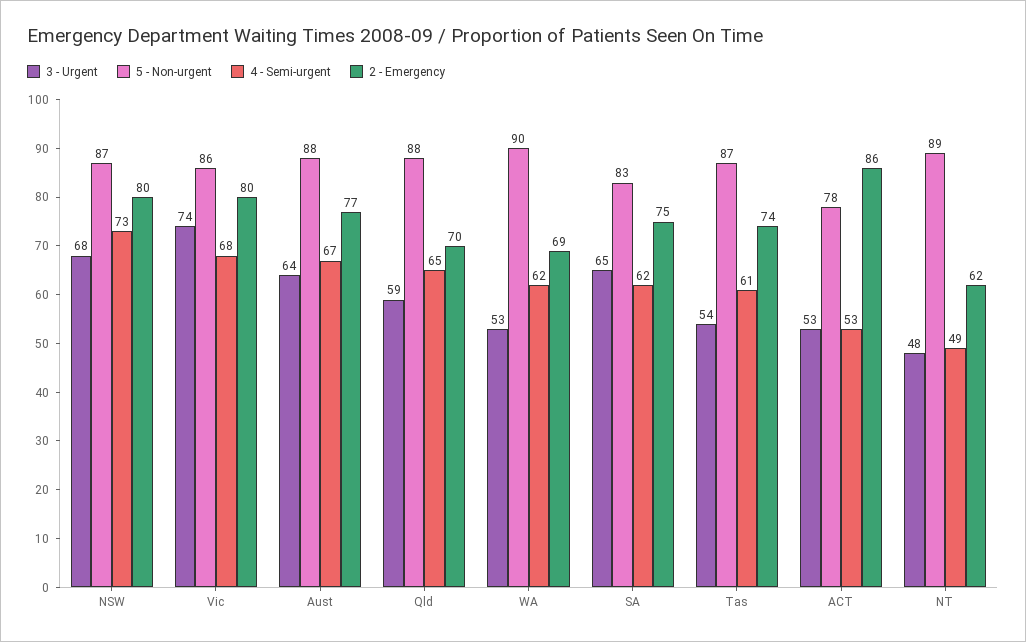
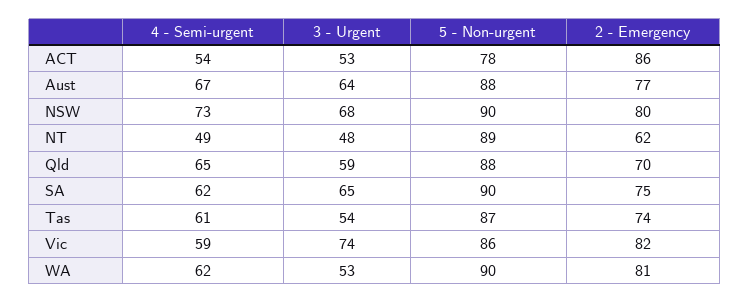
  {
    "3 - Urgent": {
      "NSW": 68,
      "Vic": 74,
      "Aust": 64,
      "Qld": 59,
      "WA": 53,
      "SA": 65,
      "Tas": 54,
      "ACT": 53,
      "NT": 48
    },
    "5 - Non-urgent": {
-     "NSW": 87,
+     "NSW": 90,
      "Vic": 86,
      "Aust": 88,
      "Qld": 88,
      "WA": 90,
-     "SA": 83,
+     "SA": 90,
      "Tas": 87,
      "ACT": 78,
      "NT": 89
    },
    "4 - Semi-urgent": {
      "NSW": 73,
-     "Vic": 68,
+     "Vic": 59,
      "Aust": 67,
      "Qld": 65,
      "WA": 62,
      "SA": 62,
      "Tas": 61,
-     "ACT": 53,
+     "ACT": 54,
      "NT": 49
    },
    "2 - Emergency": {
      "NSW": 80,
-     "Vic": 80,
+     "Vic": 82,
      "Aust": 77,
      "Qld": 70,
-     "WA": 69,
+     "WA": 81,
      "SA": 75,
      "Tas": 74,
      "ACT": 86,
      "NT": 62
    }
  }

